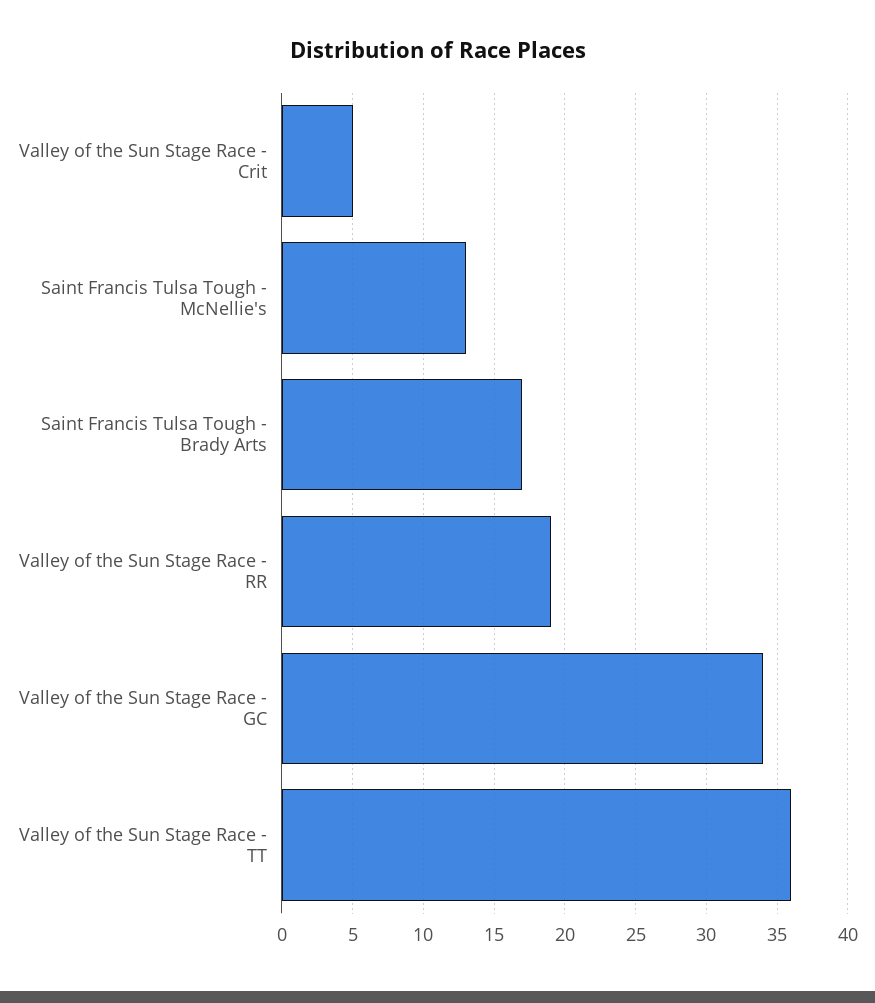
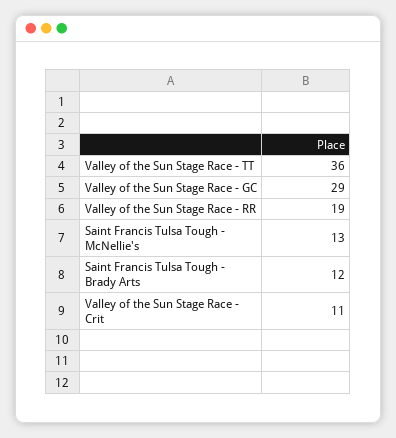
  {
-   "Valley of the Sun Stage Race - Crit": 5,
+   "Valley of the Sun Stage Race - Crit": 11,
    "Saint Francis Tulsa Tough - McNellie's": 13,
-   "Saint Francis Tulsa Tough - Brady Arts": 17,
+   "Saint Francis Tulsa Tough - Brady Arts": 12,
    "Valley of the Sun Stage Race - RR": 19,
-   "Valley of the Sun Stage Race - GC": 34,
+   "Valley of the Sun Stage Race - GC": 29,
    "Valley of the Sun Stage Race - TT": 36
  }

